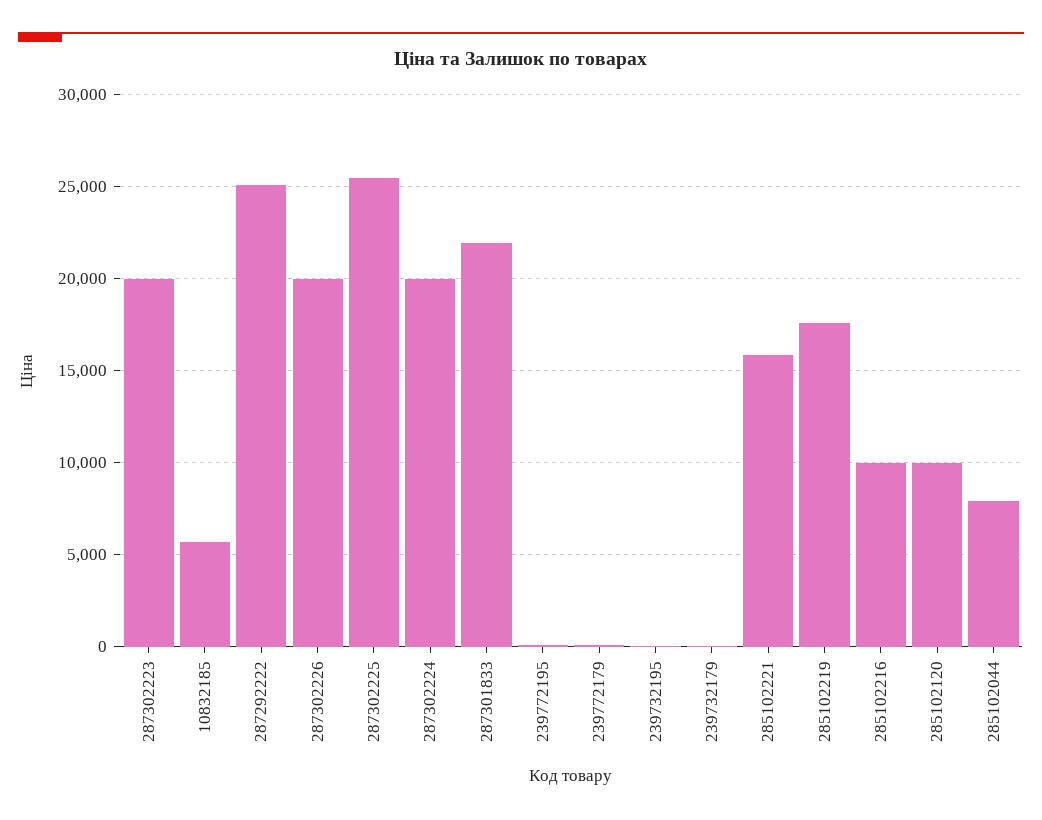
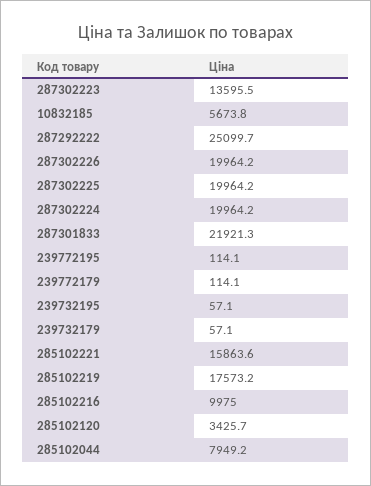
  {
-   "287302223": 20000,
+   "287302223": 13595.5,
    "10832185": 5673.8,
    "287292222": 25099.7,
    "287302226": 19964.2,
-   "287302225": 25500,
+   "287302225": 19964.2,
    "287302224": 19964.2,
    "287301833": 21921.3,
    "239772195": 114.1,
    "239772179": 114.1,
    "239732195": 57.1,
    "239732179": 57.1,
    "285102221": 15863.6,
    "285102219": 17573.2,
    "285102216": 9975,
-   "285102120": 10000,
+   "285102120": 3425.7,
    "285102044": 7949.2
  }

